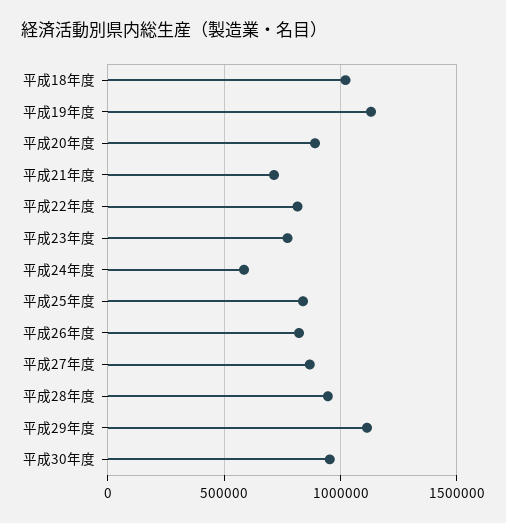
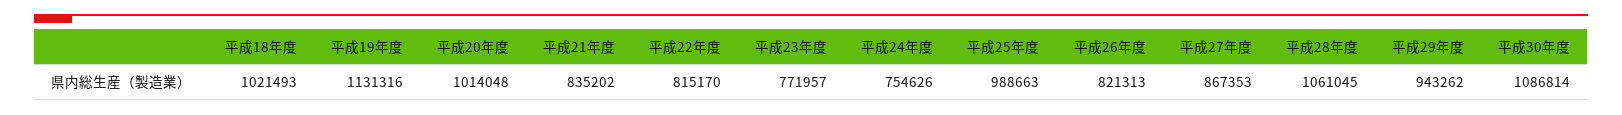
  {
    "平成18年度": 1021493,
    "平成19年度": 1131316,
-   "平成20年度": 900000,
+   "平成20年度": 1014048,
-   "平成21年度": 700000,
+   "平成21年度": 835202,
    "平成22年度": 815170,
    "平成23年度": 771957,
-   "平成24年度": 600000,
+   "平成24年度": 754626,
-   "平成25年度": 850000,
+   "平成25年度": 988663,
    "平成26年度": 821313,
    "平成27年度": 867353,
-   "平成28年度": 950000,
+   "平成28年度": 1061045,
-   "平成29年度": 1100000,
+   "平成29年度": 943262,
-   "平成30年度": 950000
+   "平成30年度": 1086814
  }

